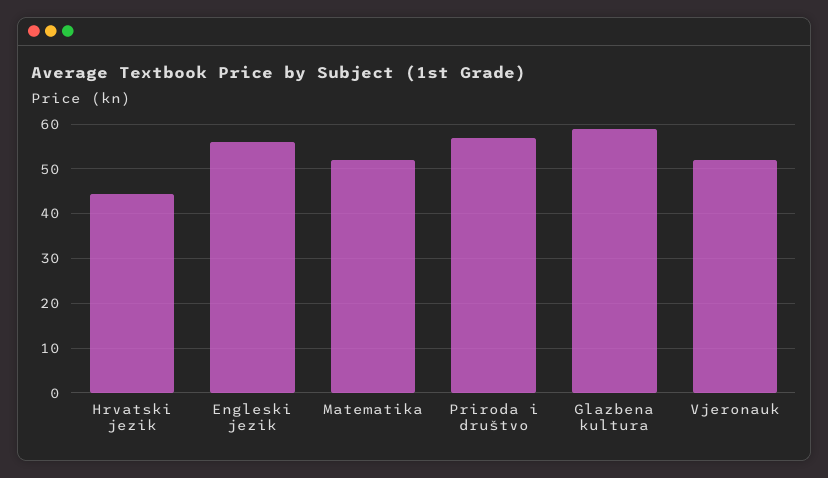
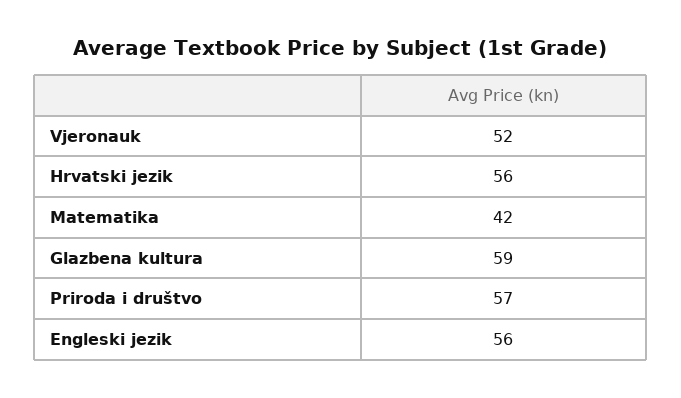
  {
-   "Hrvatski jezik": 44,
+   "Hrvatski jezik": 56,
    "Engleski jezik": 56,
-   "Matematika": 52,
+   "Matematika": 42,
    "Priroda i društvo": 57,
    "Glazbena kultura": 59,
    "Vjeronauk": 52
  }

